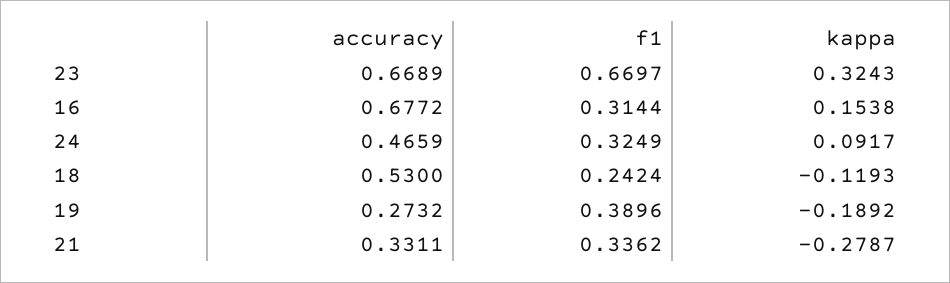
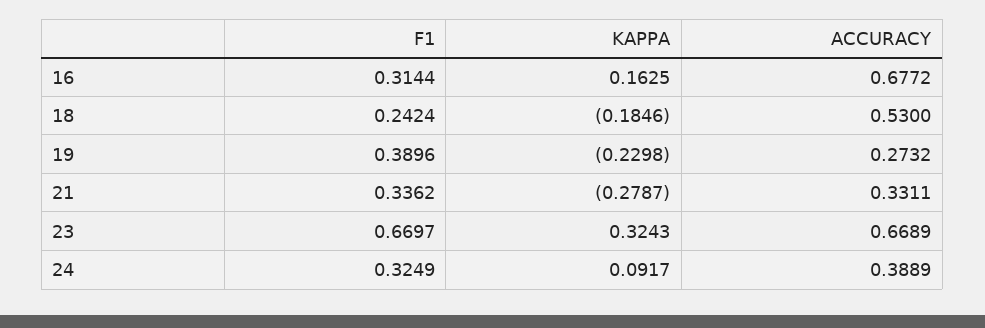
  {
    "accuracy": {
      "23": 0.6689,
      "16": 0.6772,
-     "24": 0.4659,
+     "24": 0.3889,
      "18": 0.53,
      "19": 0.2732,
      "21": 0.3311
    },
    "f1": {
      "23": 0.6697,
      "16": 0.3144,
      "24": 0.3249,
      "18": 0.2424,
      "19": 0.3896,
      "21": 0.3362
    },
    "kappa": {
      "23": 0.3243,
-     "16": 0.1538,
+     "16": 0.1625,
      "24": 0.0917,
-     "18": -0.1193,
+     "18": -0.1846,
-     "19": -0.1892,
+     "19": -0.2298,
      "21": -0.2787
    }
  }

